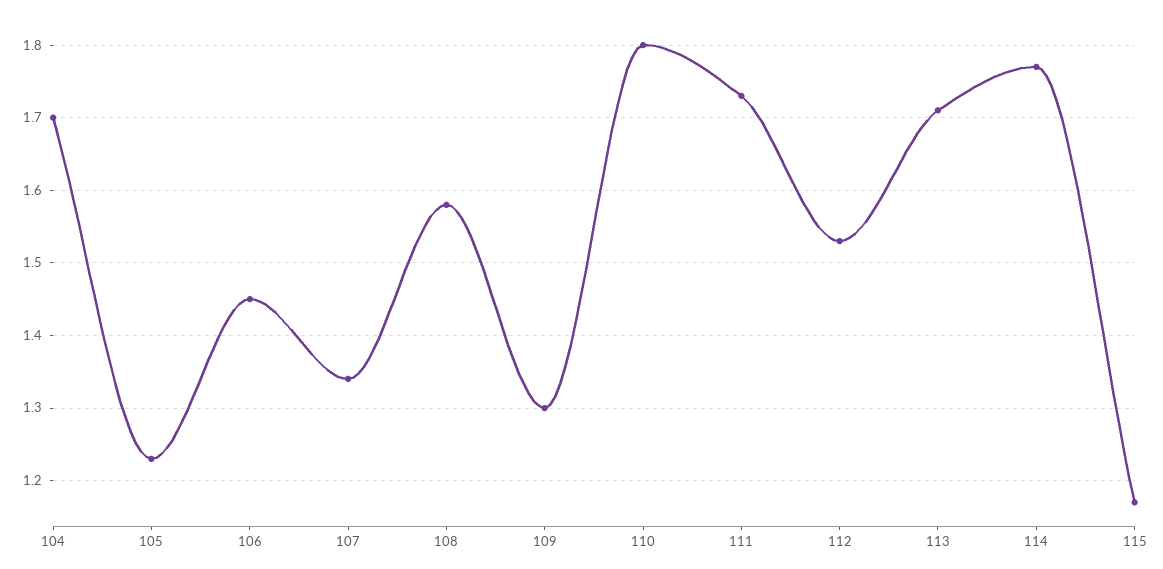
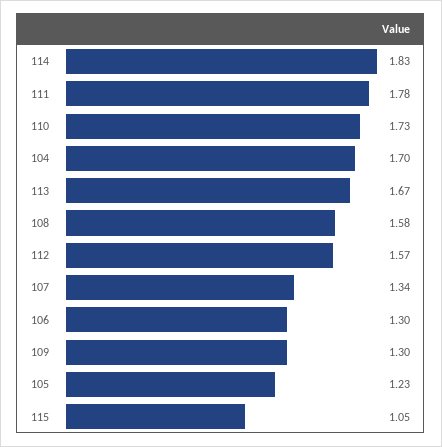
  {
    "104": 1.7,
    "105": 1.23,
-   "106": 1.45,
+   "106": 1.3,
    "107": 1.34,
    "108": 1.58,
    "109": 1.3,
-   "110": 1.8,
+   "110": 1.73,
-   "111": 1.73,
+   "111": 1.78,
-   "112": 1.53,
+   "112": 1.57,
-   "113": 1.71,
+   "113": 1.67,
-   "114": 1.77,
+   "114": 1.83,
-   "115": 1.17
+   "115": 1.05
  }

